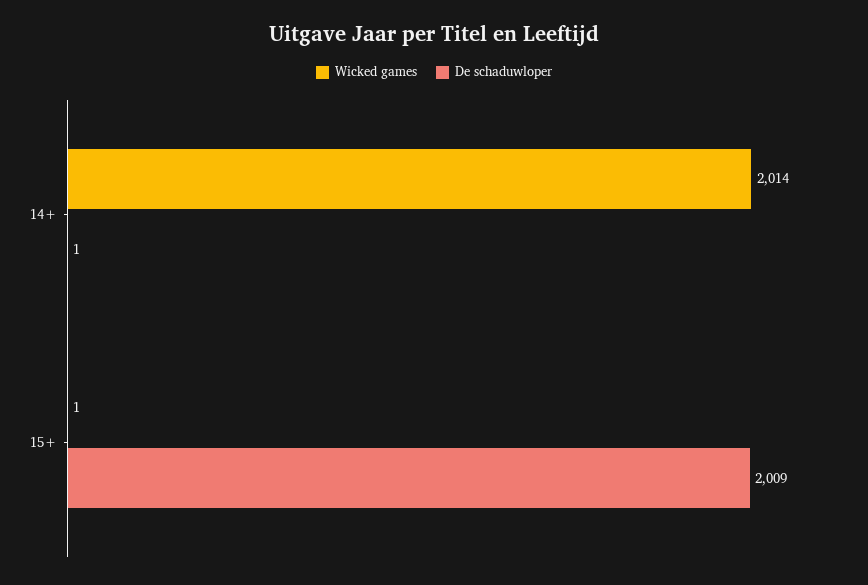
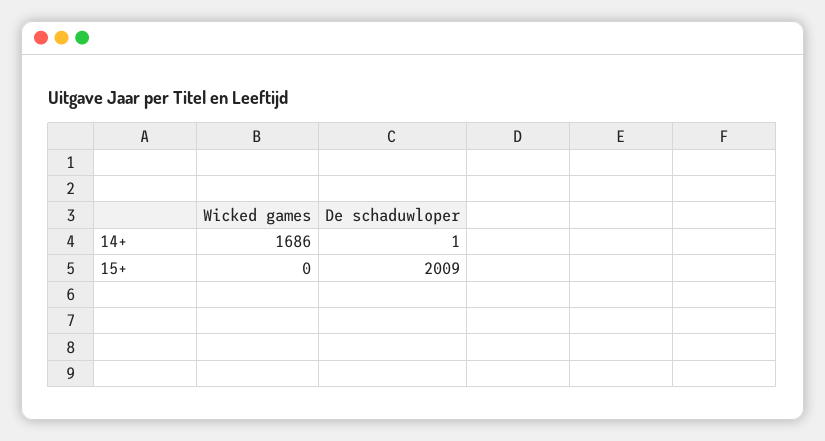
  {
    "Wicked games": {
-     "14+": 2014,
+     "14+": 1686,
-     "15+": 1
+     "15+": 0
    },
    "De schaduwloper": {
      "14+": 1,
      "15+": 2009
    }
  }

